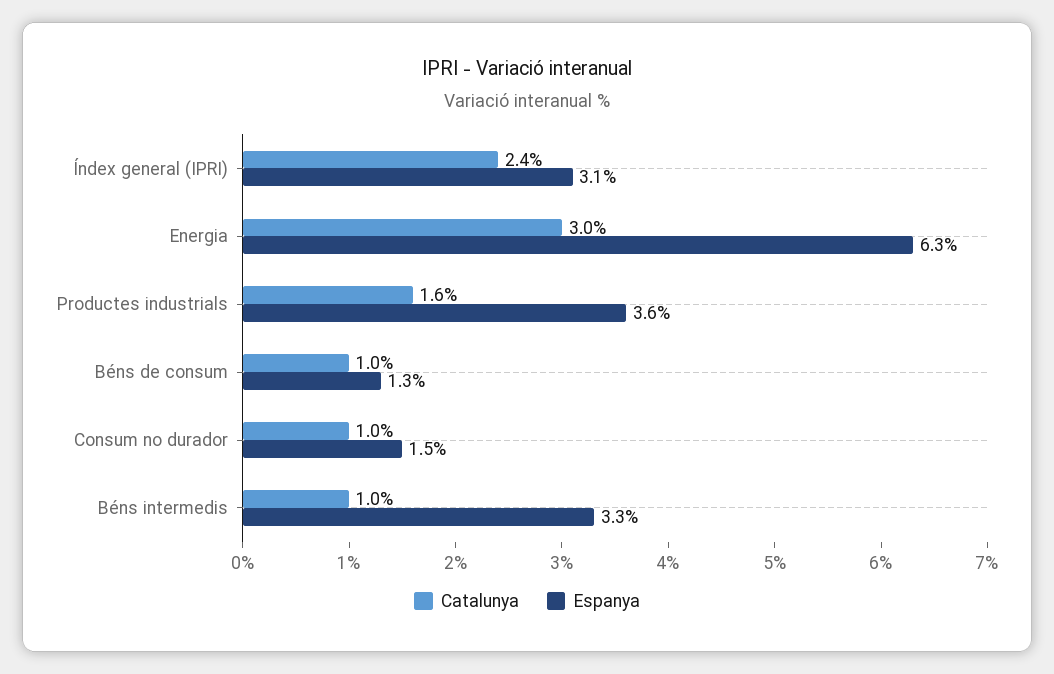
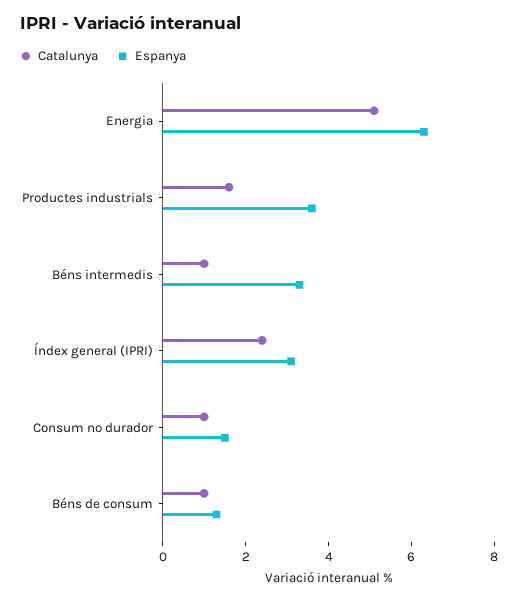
  {
    "Catalunya": {
      "Índex general (IPRI)": 2.4,
-     "Energia": 3,
+     "Energia": 5,
      "Productes industrials": 1.6,
      "Béns de consum": 1,
      "Consum no durador": 1,
      "Béns intermedis": 1
    },
    "Espanya": {
      "Índex general (IPRI)": 3.1,
      "Energia": 6.3,
      "Productes industrials": 3.6,
      "Béns de consum": 1.3,
      "Consum no durador": 1.5,
      "Béns intermedis": 3.3
    }
  }

